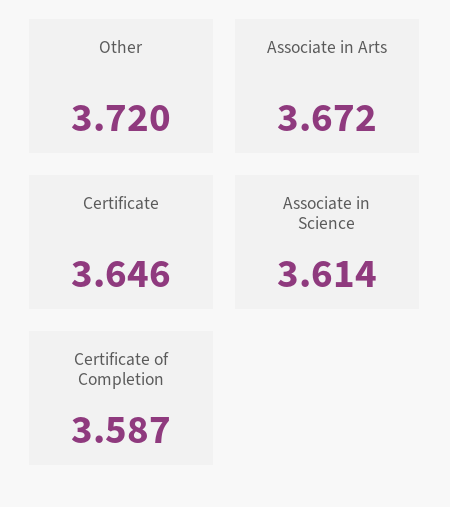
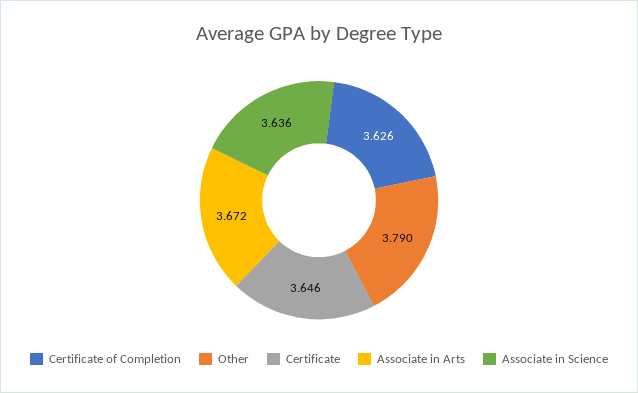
  {
-   "Other": 3.72,
+   "Other": 3.79,
    "Associate in Arts": 3.672,
    "Certificate": 3.646,
-   "Associate in Science": 3.614,
+   "Associate in Science": 3.636,
-   "Certificate of Completion": 3.587
+   "Certificate of Completion": 3.626
  }

